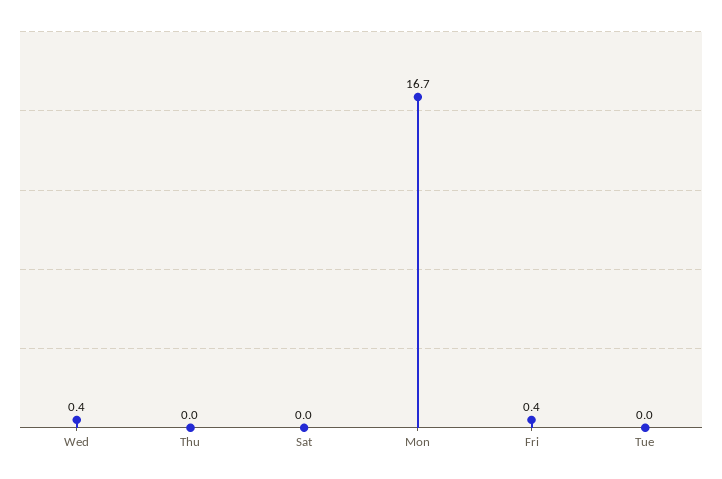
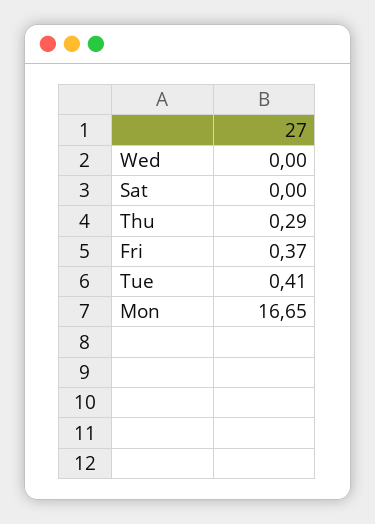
  {
-   "Wed": 0.4,
+   "Wed": 0,
-   "Thu": 0,
+   "Thu": 0.29,
    "Sat": 0,
    "Mon": 16.65,
    "Fri": 0.37,
-   "Tue": 0
+   "Tue": 0.41
  }

